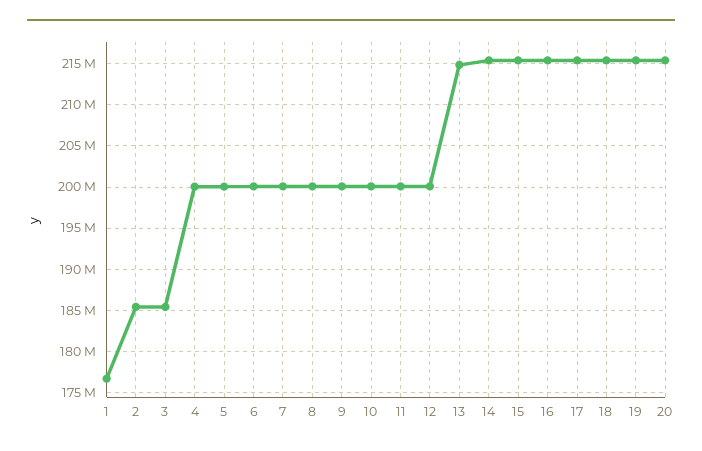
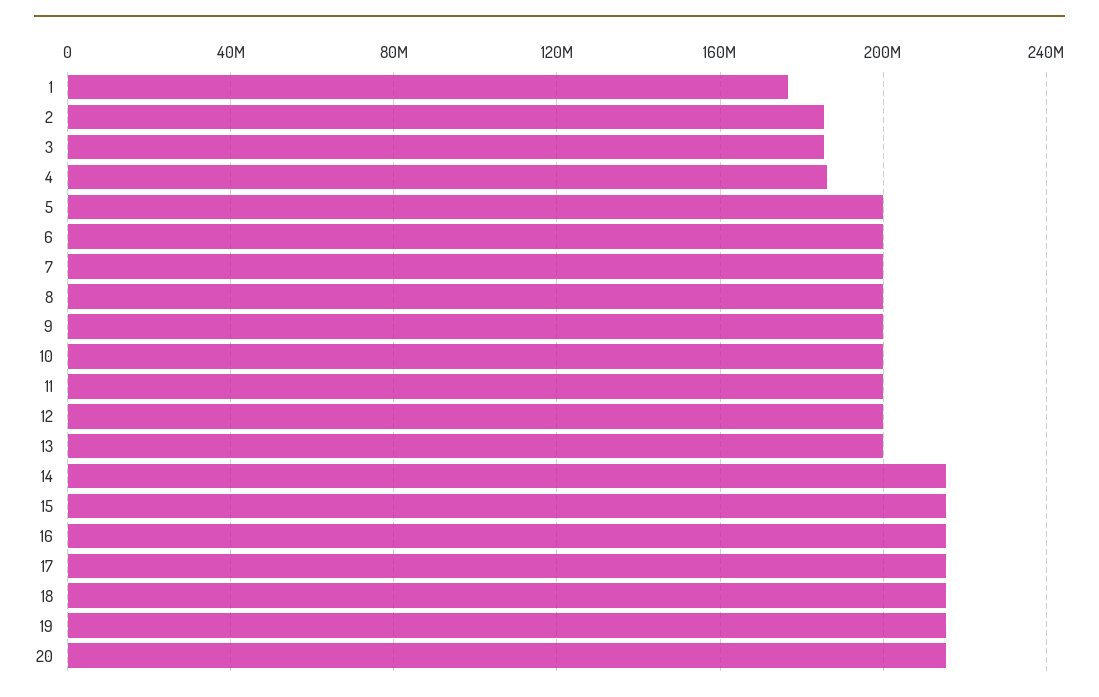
  {
    "1": 177000000,
    "2": 185000000,
    "3": 185000000,
-   "4": 200000000,
+   "4": 185000000,
    "5": 200000000,
    "6": 200000000,
    "7": 200000000,
    "8": 200000000,
    "9": 200000000,
    "10": 200000000,
    "11": 200000000,
    "12": 200000000,
-   "13": 215000000,
+   "13": 200000000,
    "14": 215000000,
    "15": 215000000,
    "16": 215000000,
    "17": 215000000,
    "18": 215000000,
    "19": 215000000,
    "20": 215000000
  }

